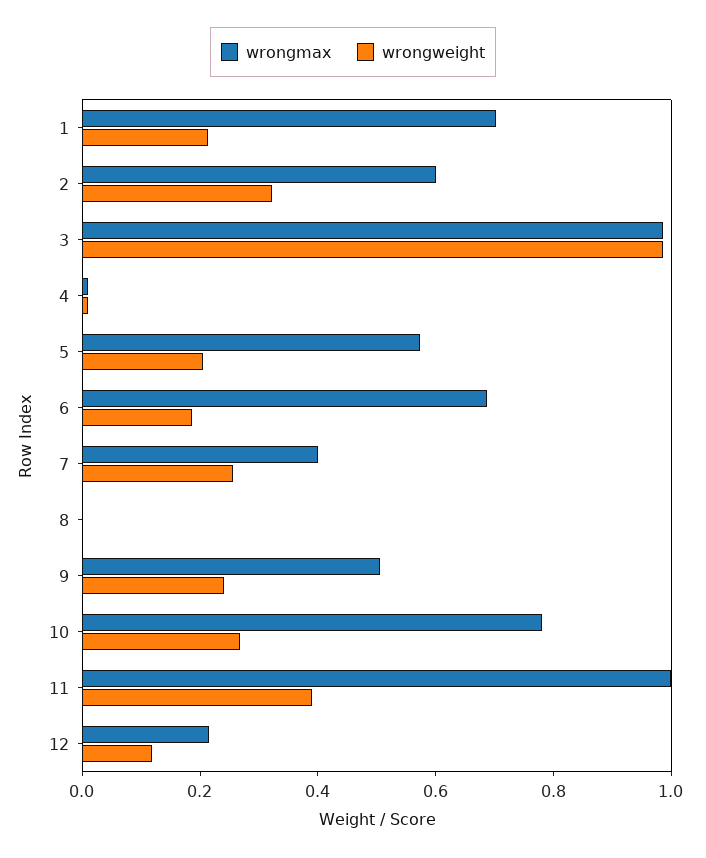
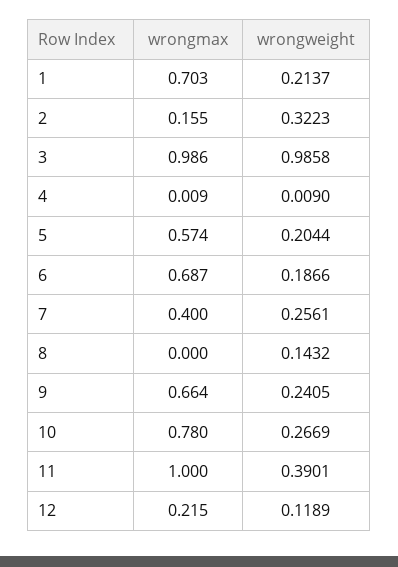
  {
    "wrongmax": {
      "1": 0.703,
-     "2": 0.6,
+     "2": 0.155,
      "3": 0.986,
      "4": 0.009,
      "5": 0.574,
      "6": 0.687,
      "7": 0.4,
      "8": 0,
-     "9": 0.5,
+     "9": 0.664,
      "10": 0.78,
      "11": 1,
      "12": 0.215
    },
    "wrongweight": {
      "1": 0.2137,
      "2": 0.3223,
      "3": 0.9858,
      "4": 0.009,
      "5": 0.2044,
      "6": 0.1866,
      "7": 0.2561,
-     "8": 0,
+     "8": 0.1432,
      "9": 0.2405,
      "10": 0.2669,
      "11": 0.3901,
      "12": 0.1189
    }
  }

